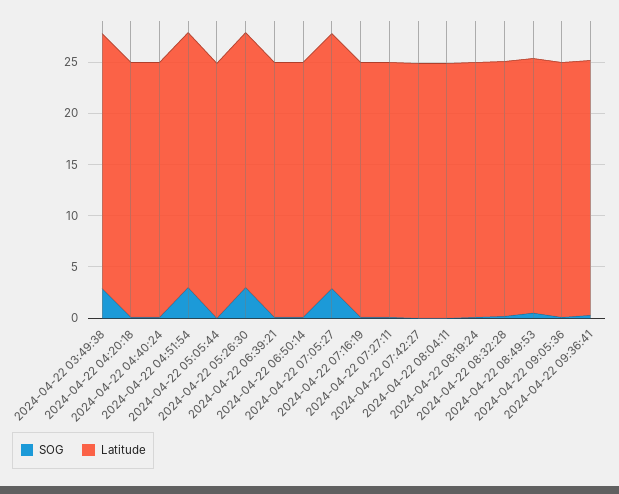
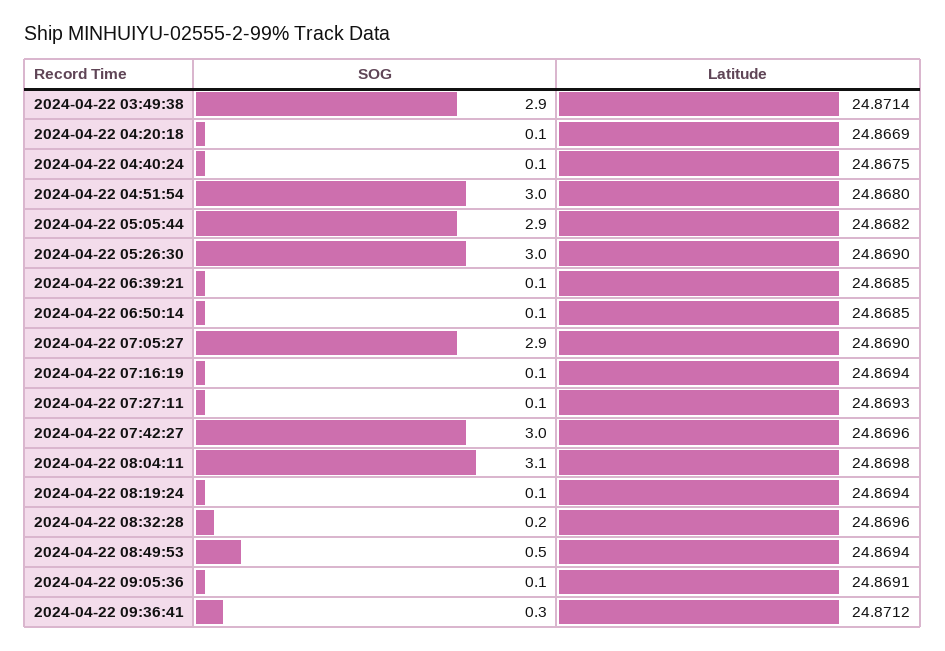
  {
    "SOG": {
      "2024-04-22 03:49:38": 2.9,
      "2024-04-22 04:20:18": 0.1,
      "2024-04-22 04:40:24": 0.1,
      "2024-04-22 04:51:54": 3,
-     "2024-04-22 05:05:44": 0,
+     "2024-04-22 05:05:44": 2.9,
      "2024-04-22 05:26:30": 3,
      "2024-04-22 06:39:21": 0.1,
      "2024-04-22 06:50:14": 0.1,
      "2024-04-22 07:05:27": 2.9,
      "2024-04-22 07:16:19": 0.1,
      "2024-04-22 07:27:11": 0.1,
-     "2024-04-22 07:42:27": 0,
+     "2024-04-22 07:42:27": 3,
-     "2024-04-22 08:04:11": 0,
+     "2024-04-22 08:04:11": 3.1,
      "2024-04-22 08:19:24": 0.1,
      "2024-04-22 08:32:28": 0.2,
      "2024-04-22 08:49:53": 0.5,
      "2024-04-22 09:05:36": 0.1,
      "2024-04-22 09:36:41": 0.3
    },
    "Latitude": {
      "2024-04-22 03:49:38": 24.8714,
      "2024-04-22 04:20:18": 24.8669,
      "2024-04-22 04:40:24": 24.8675,
      "2024-04-22 04:51:54": 24.868,
      "2024-04-22 05:05:44": 24.8682,
      "2024-04-22 05:26:30": 24.869,
      "2024-04-22 06:39:21": 24.8685,
      "2024-04-22 06:50:14": 24.8685,
      "2024-04-22 07:05:27": 24.869,
      "2024-04-22 07:16:19": 24.8694,
      "2024-04-22 07:27:11": 24.8693,
      "2024-04-22 07:42:27": 24.8696,
      "2024-04-22 08:04:11": 24.8698,
      "2024-04-22 08:19:24": 24.8694,
      "2024-04-22 08:32:28": 24.8696,
      "2024-04-22 08:49:53": 24.8694,
      "2024-04-22 09:05:36": 24.8691,
      "2024-04-22 09:36:41": 24.8712
    }
  }

